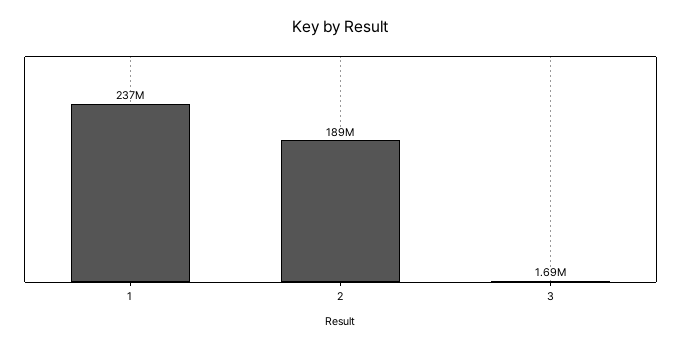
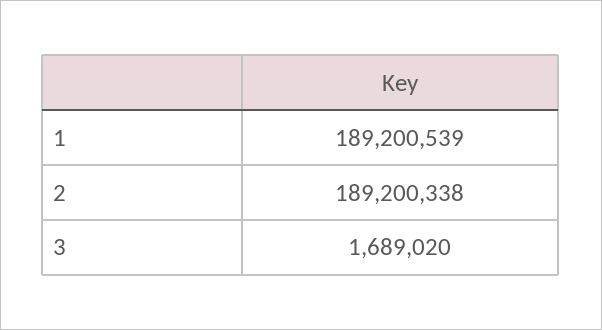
  {
-   "1": 237000000,
+   "1": 189200539,
    "2": 189200338,
    "3": 1689020
  }

